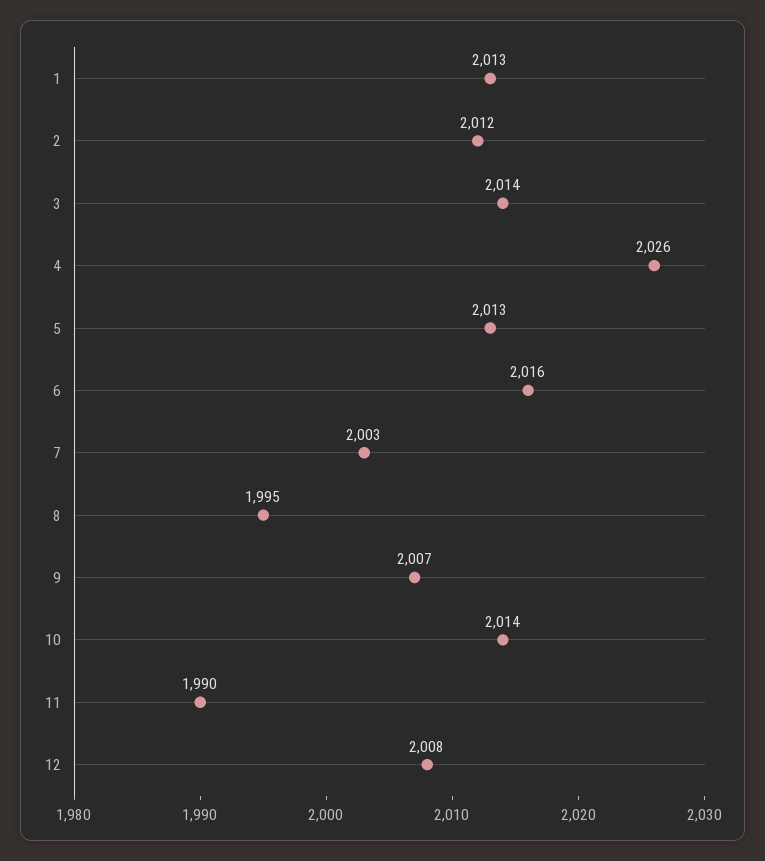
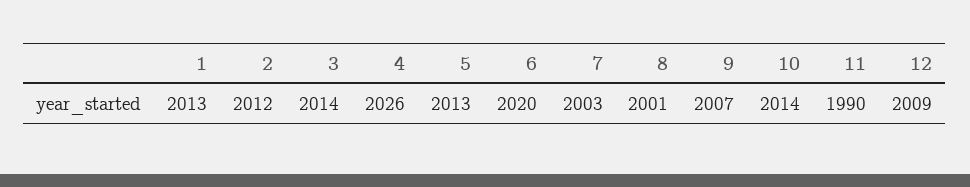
  {
    "1": 2013,
    "2": 2012,
    "3": 2014,
    "4": 2026,
    "5": 2013,
-   "6": 2016,
+   "6": 2020,
    "7": 2003,
-   "8": 1995,
+   "8": 2001,
    "9": 2007,
    "10": 2014,
    "11": 1990,
-   "12": 2008
+   "12": 2009
  }

